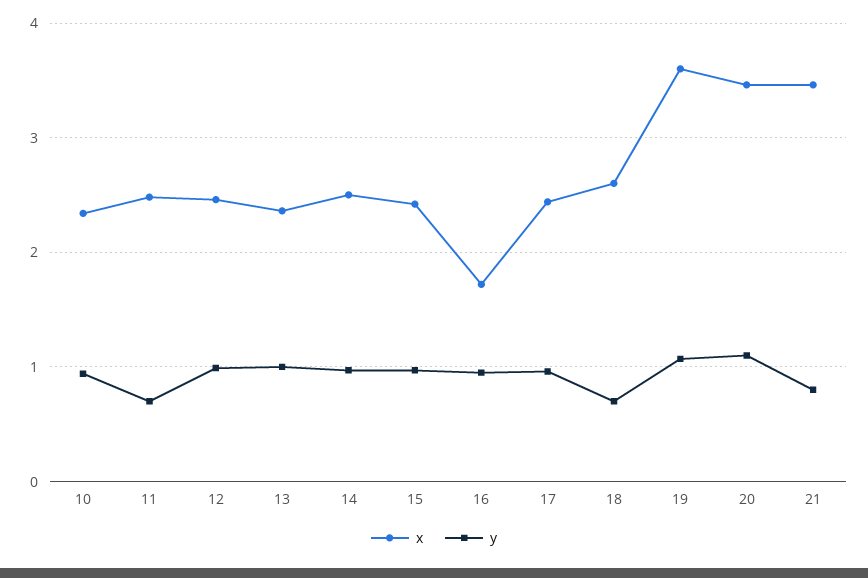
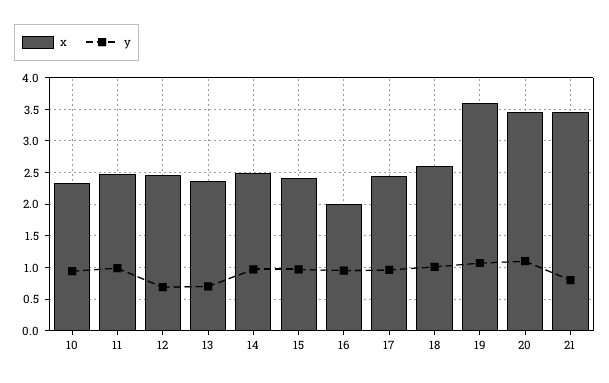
  {
    "x": {
      "10": 2.3,
      "11": 2.5,
      "12": 2.5,
      "13": 2.4,
      "14": 2.5,
      "15": 2.4,
-     "16": 1.7,
+     "16": 2,
      "17": 2.4,
      "18": 2.6,
      "19": 3.6,
      "20": 3.5,
      "21": 3.5
    },
    "y": {
      "10": 0.9,
-     "11": 0.7,
+     "11": 1,
-     "12": 1,
+     "12": 0.7,
-     "13": 1,
+     "13": 0.7,
      "14": 1,
      "15": 1,
      "16": 1,
      "17": 1,
-     "18": 0.7,
+     "18": 1,
      "19": 1.1,
      "20": 1.1,
      "21": 0.8
    }
  }

